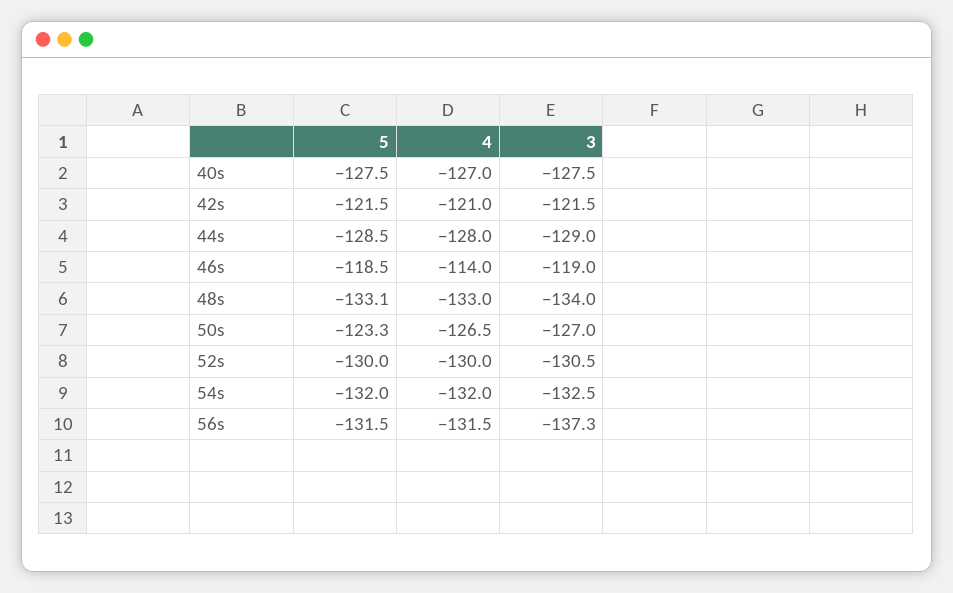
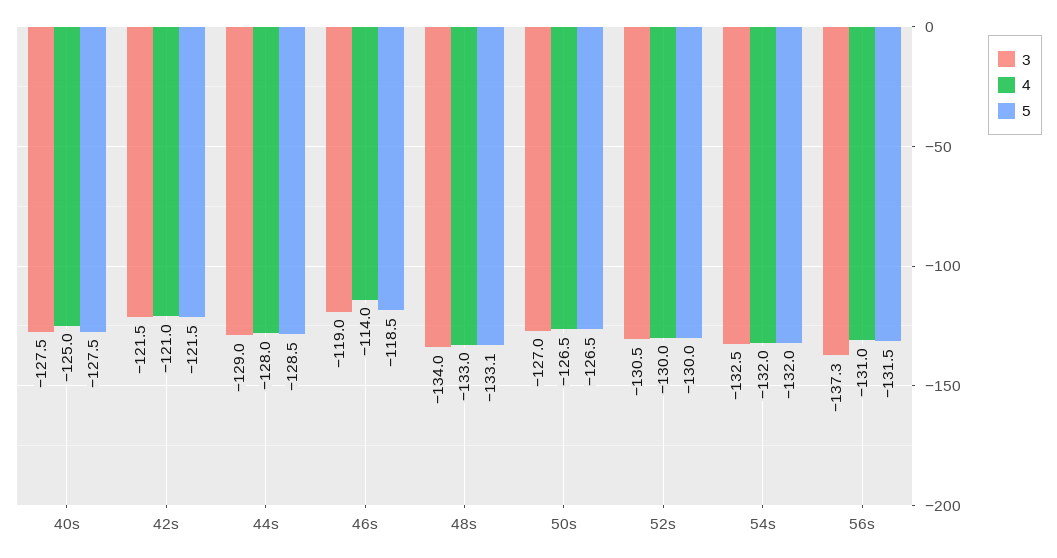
  {
    "5": {
      "40s": -127.5,
      "42s": -121.5,
      "44s": -128.5,
      "46s": -118.5,
      "48s": -133.1,
-     "50s": -123.3,
+     "50s": -126.5,
      "52s": -130,
      "54s": -132,
      "56s": -131.5
    },
    "4": {
-     "40s": -127,
+     "40s": -125,
      "42s": -121,
      "44s": -128,
      "46s": -114,
      "48s": -133,
      "50s": -126.5,
      "52s": -130,
      "54s": -132,
-     "56s": -131.5
+     "56s": -131
    },
    "3": {
      "40s": -127.5,
      "42s": -121.5,
      "44s": -129,
      "46s": -119,
      "48s": -134,
      "50s": -127,
      "52s": -130.5,
      "54s": -132.5,
      "56s": -137.3
    }
  }

